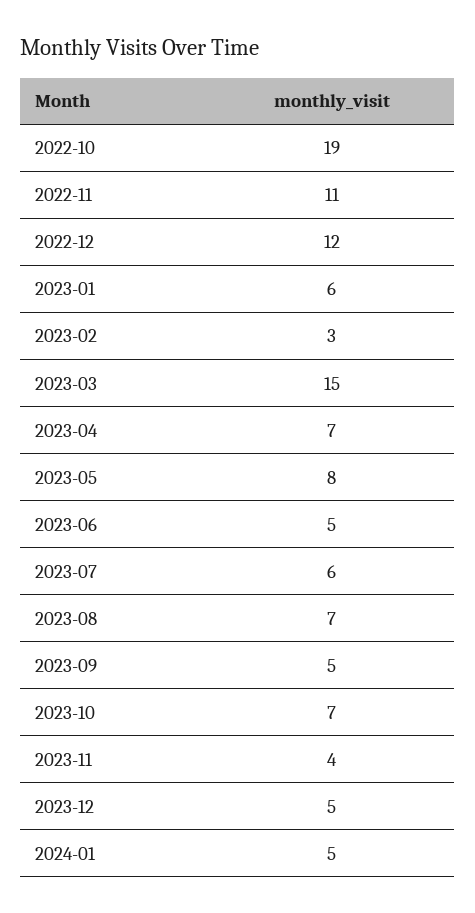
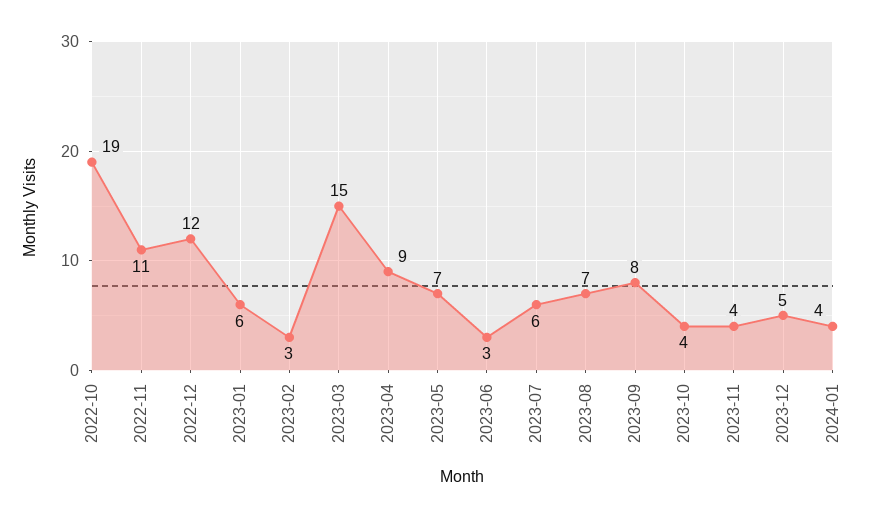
  {
    "2022-10": 19,
    "2022-11": 11,
    "2022-12": 12,
    "2023-01": 6,
    "2023-02": 3,
    "2023-03": 15,
-   "2023-04": 7,
+   "2023-04": 9,
-   "2023-05": 8,
+   "2023-05": 7,
-   "2023-06": 5,
+   "2023-06": 3,
    "2023-07": 6,
    "2023-08": 7,
-   "2023-09": 5,
+   "2023-09": 8,
-   "2023-10": 7,
+   "2023-10": 4,
    "2023-11": 4,
    "2023-12": 5,
-   "2024-01": 5
+   "2024-01": 4
  }

